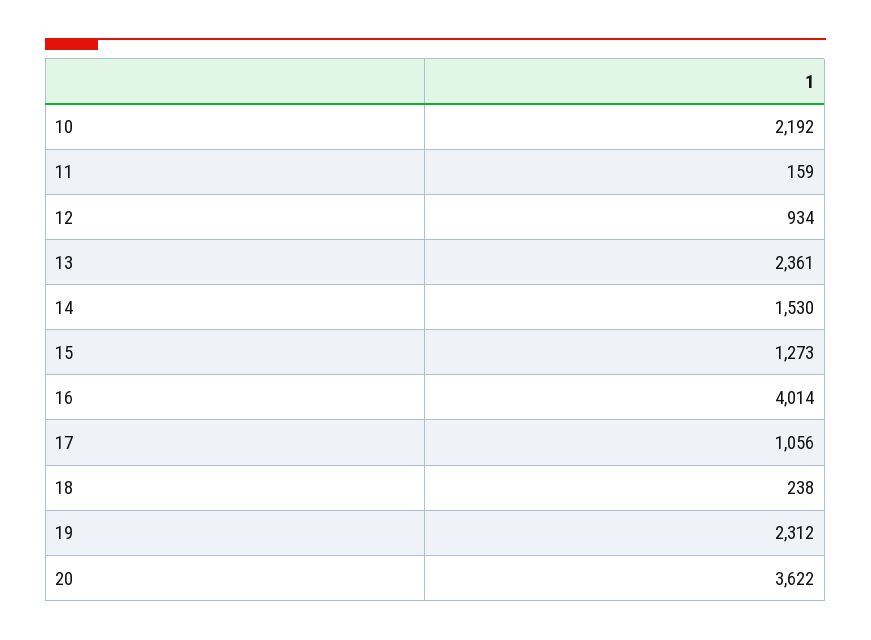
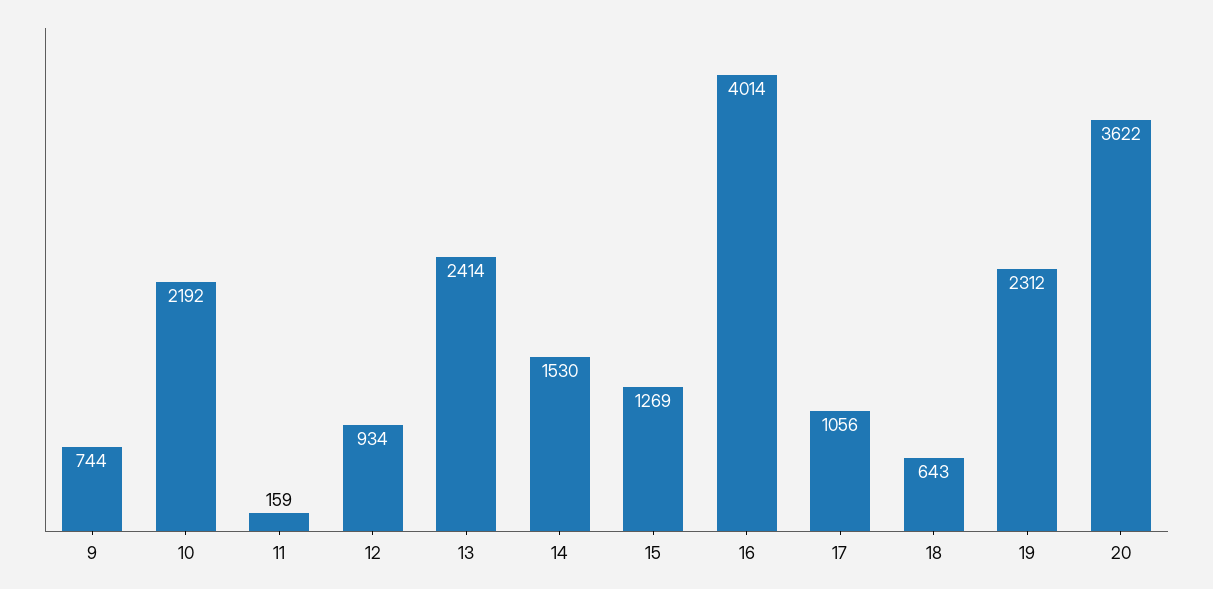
  {
    "10": 2192,
    "11": 159,
    "12": 934,
-   "13": 2361,
+   "13": 2414,
    "14": 1530,
-   "15": 1273,
+   "15": 1269,
    "16": 4014,
    "17": 1056,
-   "18": 238,
+   "18": 643,
    "19": 2312,
-   "20": 3622
+   "20": 3622,
+   "9": 744
  }

